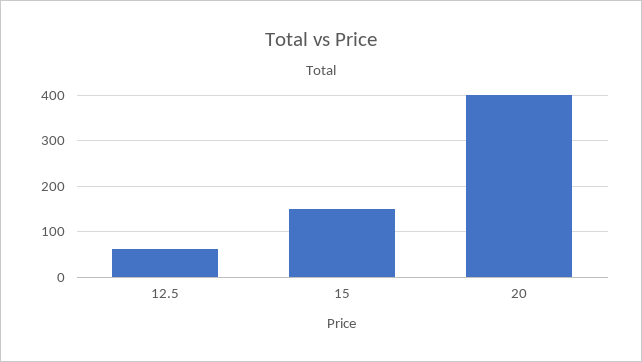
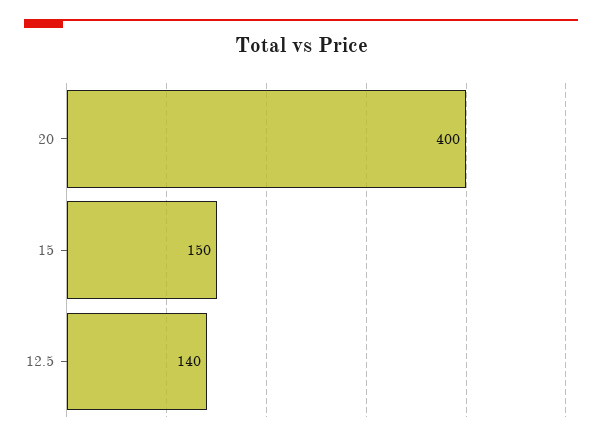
  {
-   "12.5": 60,
+   "12.5": 140,
    "15": 150,
    "20": 400
  }

